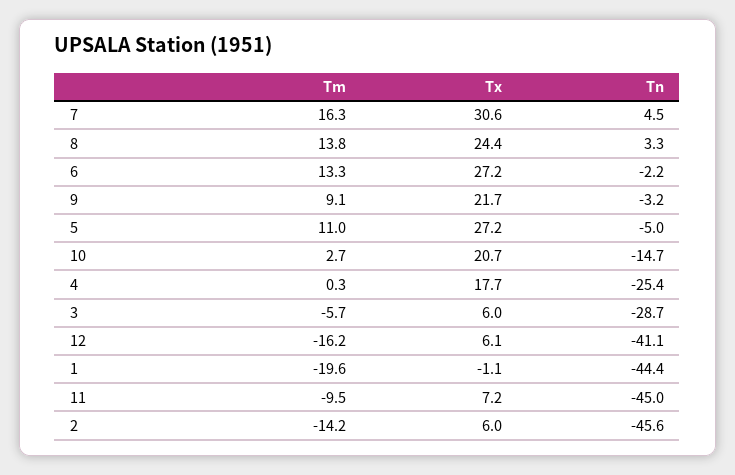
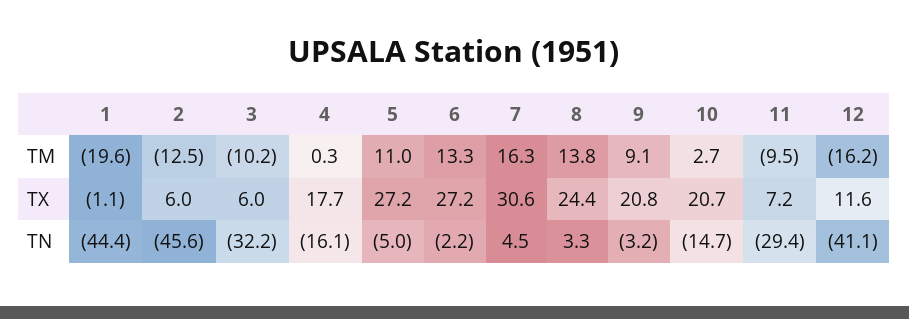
  {
    "Tm": {
      "7": 16.3,
      "8": 13.8,
      "6": 13.3,
      "9": 9.1,
      "5": 11,
      "10": 2.7,
      "4": 0.3,
-     "3": -5.7,
+     "3": -10.2,
      "12": -16.2,
      "1": -19.6,
      "11": -9.5,
-     "2": -14.2
+     "2": -12.5
    },
    "Tx": {
      "7": 30.6,
      "8": 24.4,
      "6": 27.2,
-     "9": 21.7,
+     "9": 20.8,
      "5": 27.2,
      "10": 20.7,
      "4": 17.7,
      "3": 6,
-     "12": 6.1,
+     "12": 11.6,
      "1": -1.1,
      "11": 7.2,
      "2": 6
    },
    "Tn": {
      "7": 4.5,
      "8": 3.3,
      "6": -2.2,
      "9": -3.2,
      "5": -5,
      "10": -14.7,
-     "4": -25.4,
+     "4": -16.1,
-     "3": -28.7,
+     "3": -32.2,
      "12": -41.1,
      "1": -44.4,
-     "11": -45,
+     "11": -29.4,
      "2": -45.6
    }
  }

